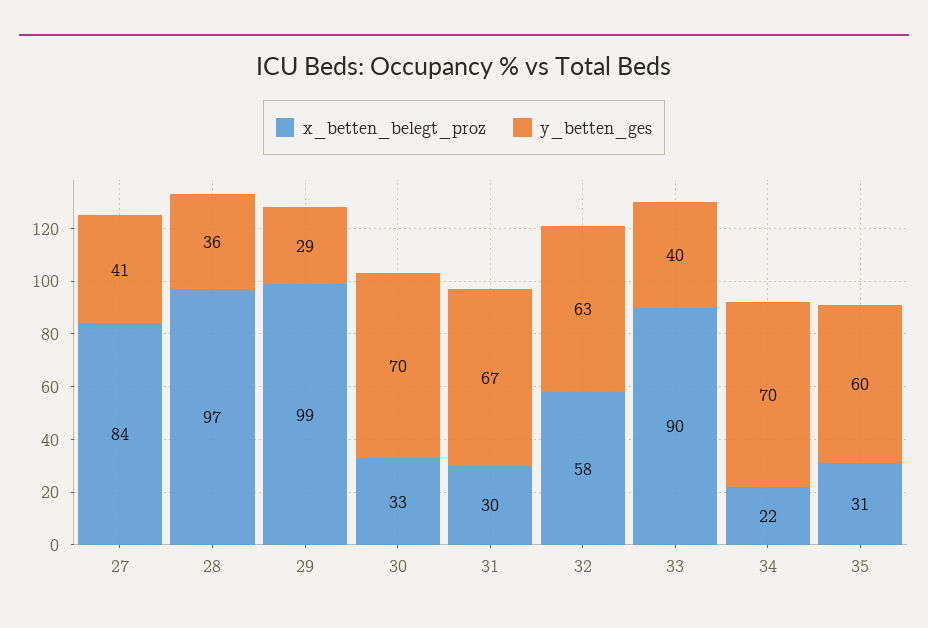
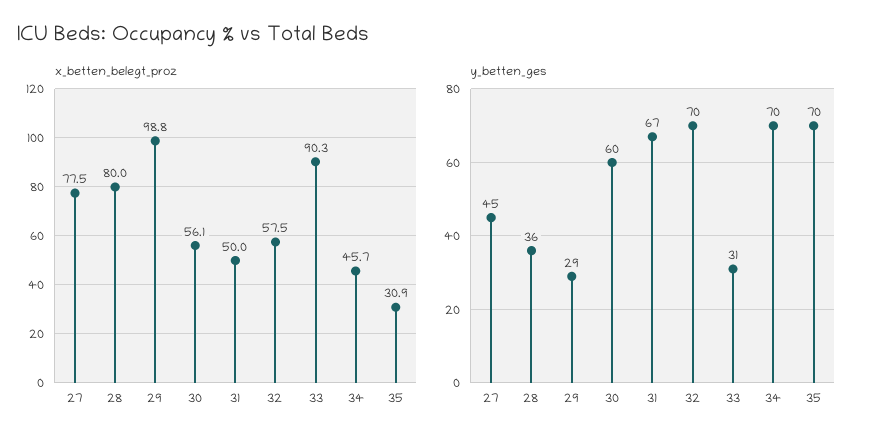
  {
    "x_betten_belegt_proz": {
-     "27": 84,
+     "27": 77.5,
-     "28": 97,
+     "28": 80,
      "29": 98.8,
-     "30": 33,
+     "30": 56.1,
-     "31": 30,
+     "31": 50,
      "32": 57.5,
      "33": 90.3,
-     "34": 22,
+     "34": 45.7,
      "35": 30.9
    },
    "y_betten_ges": {
-     "27": 41,
+     "27": 45,
      "28": 36,
      "29": 29,
-     "30": 70,
+     "30": 60,
      "31": 67,
-     "32": 63,
+     "32": 70,
-     "33": 40,
+     "33": 31,
      "34": 70,
-     "35": 60
+     "35": 70
    }
  }

